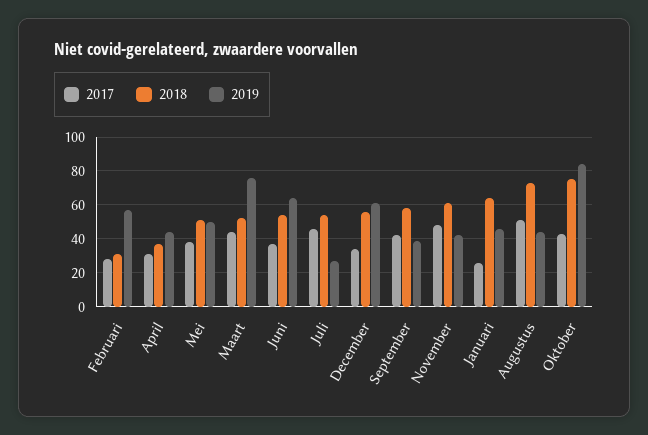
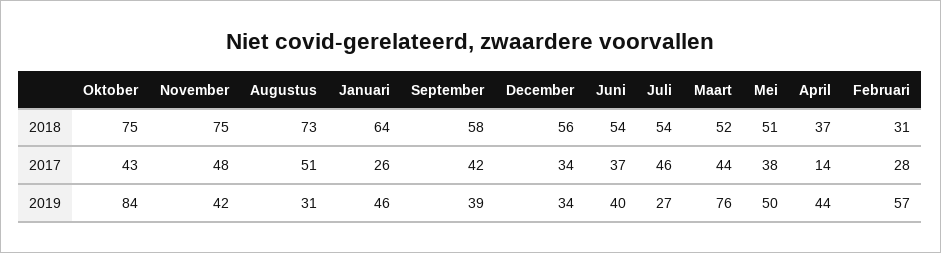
  {
    "2017": {
      "Februari": 28,
-     "April": 30,
+     "April": 14,
      "Mei": 38,
      "Maart": 44,
      "Juni": 37,
      "Juli": 46,
      "December": 34,
      "September": 42,
      "November": 48,
      "Januari": 26,
      "Augustus": 51,
      "Oktober": 43
    },
    "2018": {
      "Februari": 31,
      "April": 37,
      "Mei": 51,
      "Maart": 52,
      "Juni": 54,
      "Juli": 54,
      "December": 56,
      "September": 58,
-     "November": 60,
+     "November": 75,
      "Januari": 64,
      "Augustus": 73,
      "Oktober": 75
    },
    "2019": {
      "Februari": 57,
      "April": 44,
      "Mei": 50,
      "Maart": 76,
-     "Juni": 65,
+     "Juni": 40,
      "Juli": 27,
-     "December": 60,
+     "December": 34,
      "September": 39,
      "November": 42,
      "Januari": 46,
-     "Augustus": 45,
+     "Augustus": 31,
      "Oktober": 84
    }
  }

